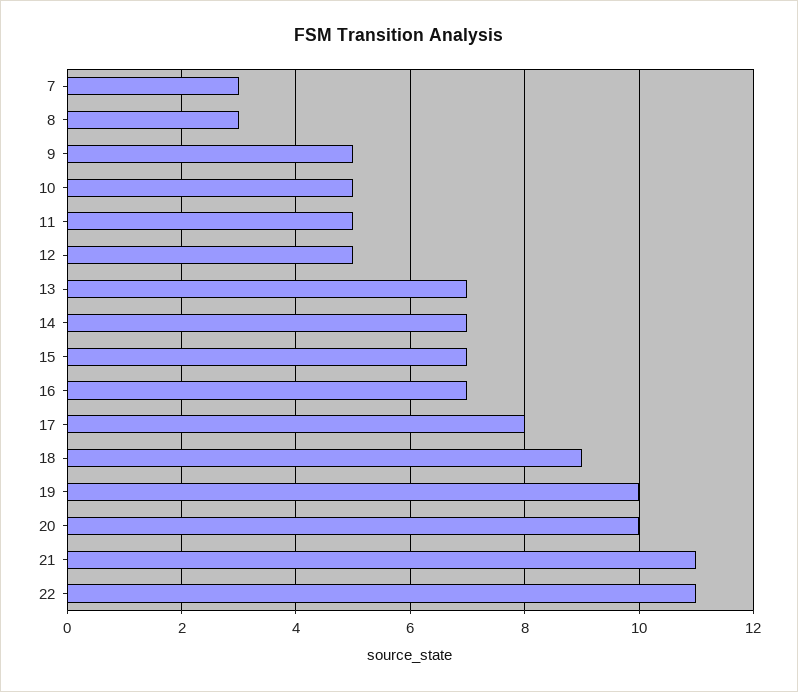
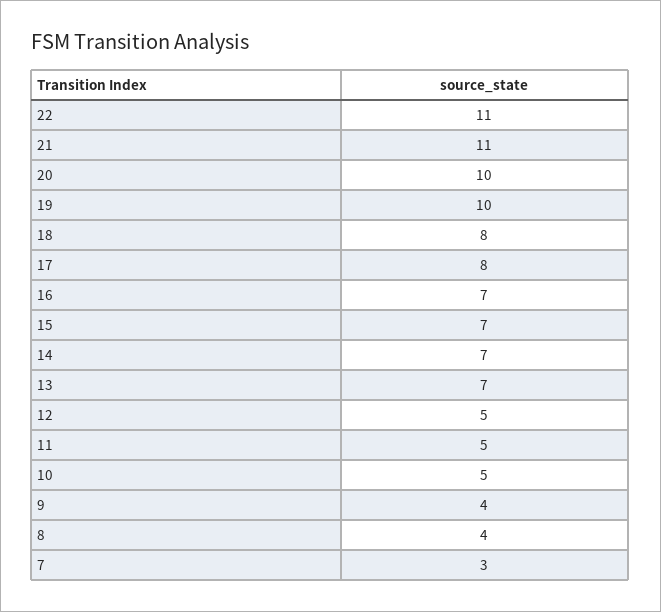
  {
    "7": 3,
-   "8": 3,
+   "8": 4,
-   "9": 5,
+   "9": 4,
    "10": 5,
    "11": 5,
    "12": 5,
    "13": 7,
    "14": 7,
    "15": 7,
    "16": 7,
    "17": 8,
-   "18": 9,
+   "18": 8,
    "19": 10,
    "20": 10,
    "21": 11,
    "22": 11
  }

